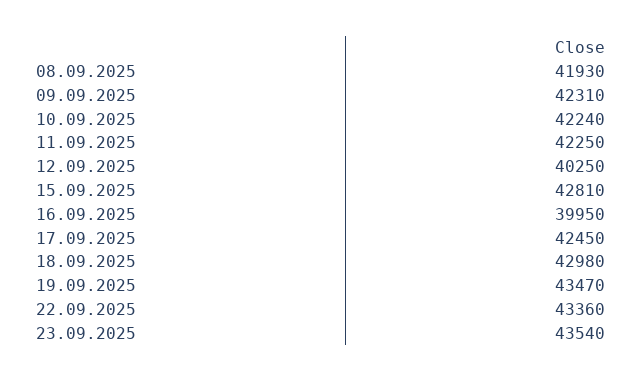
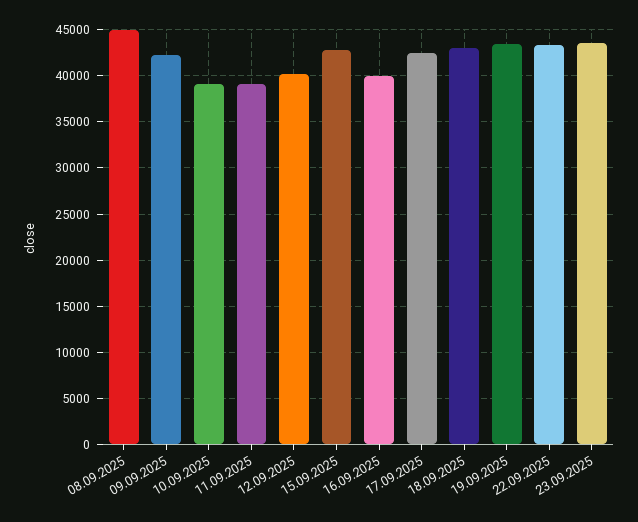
  {
-   "08.09.2025": 41930,
+   "08.09.2025": 45000,
    "09.09.2025": 42310,
-   "10.09.2025": 42240,
+   "10.09.2025": 39000,
-   "11.09.2025": 42250,
+   "11.09.2025": 39000,
    "12.09.2025": 40250,
    "15.09.2025": 42810,
    "16.09.2025": 39950,
    "17.09.2025": 42450,
    "18.09.2025": 42980,
    "19.09.2025": 43470,
    "22.09.2025": 43360,
    "23.09.2025": 43540
  }

